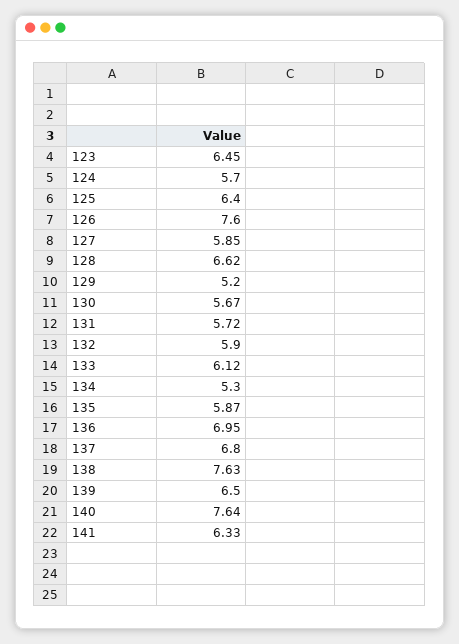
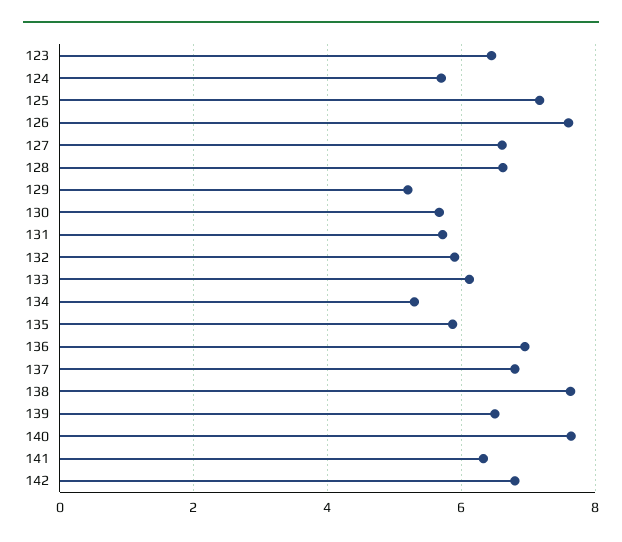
  {
    "123": 6.45,
    "124": 5.7,
-   "125": 6.4,
+   "125": 7.2,
    "126": 7.6,
-   "127": 5.85,
+   "127": 6.6,
    "128": 6.62,
    "129": 5.2,
    "130": 5.67,
    "131": 5.72,
    "132": 5.9,
    "133": 6.12,
    "134": 5.3,
    "135": 5.87,
    "136": 6.95,
    "137": 6.8,
    "138": 7.63,
    "139": 6.5,
    "140": 7.64,
-   "141": 6.33
+   "141": 6.33,
+   "142": 6.8
  }

